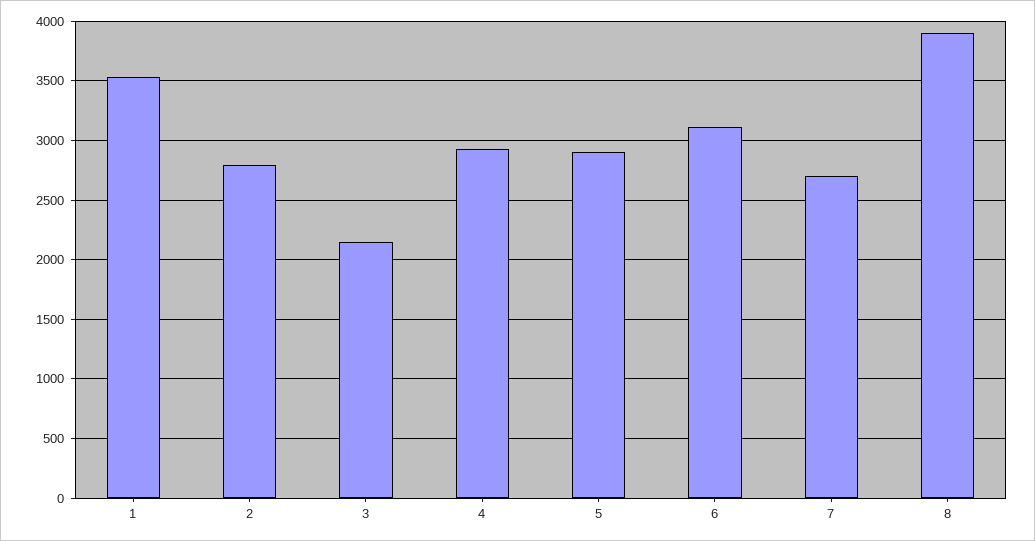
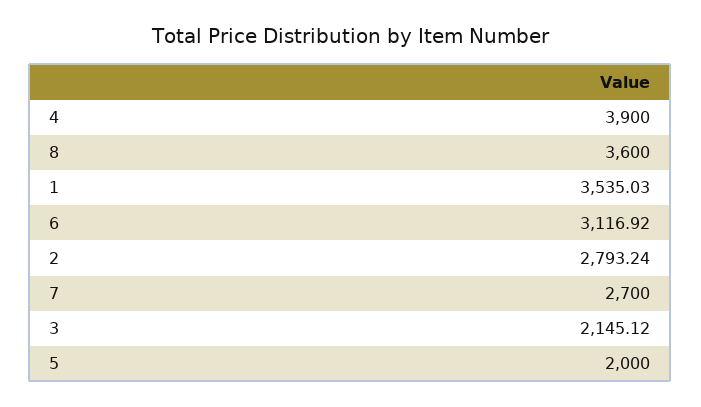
  {
    "1": 3535.03,
    "2": 2793.24,
    "3": 2145.12,
-   "4": 2900,
+   "4": 3900,
-   "5": 2900,
+   "5": 2000,
    "6": 3116.92,
    "7": 2700,
-   "8": 3900
+   "8": 3600
  }

